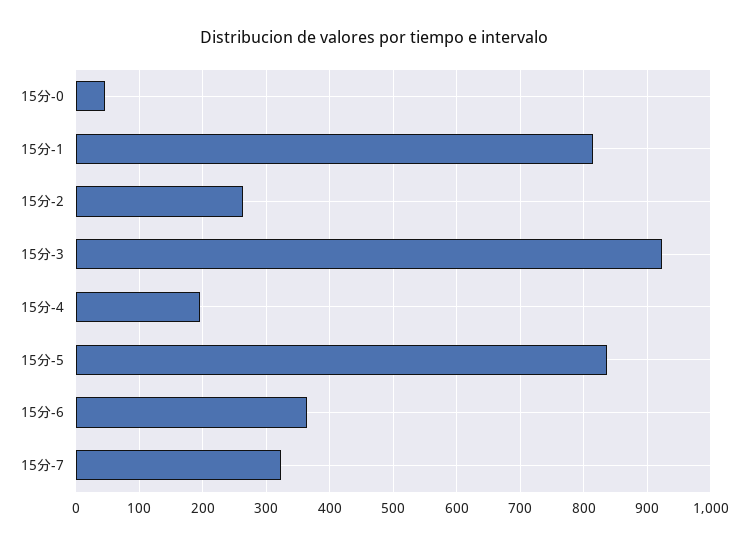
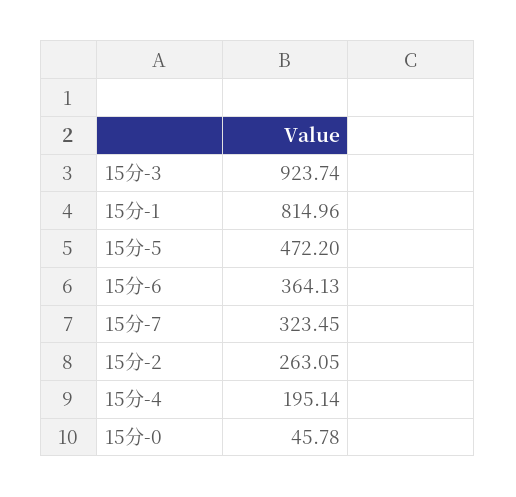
  {
    "15分-0": 45.78,
    "15分-1": 814.96,
    "15分-2": 263.05,
    "15分-3": 923.74,
    "15分-4": 195.14,
-   "15分-5": 840,
+   "15分-5": 472.2,
    "15分-6": 364.13,
    "15分-7": 323.45
  }

